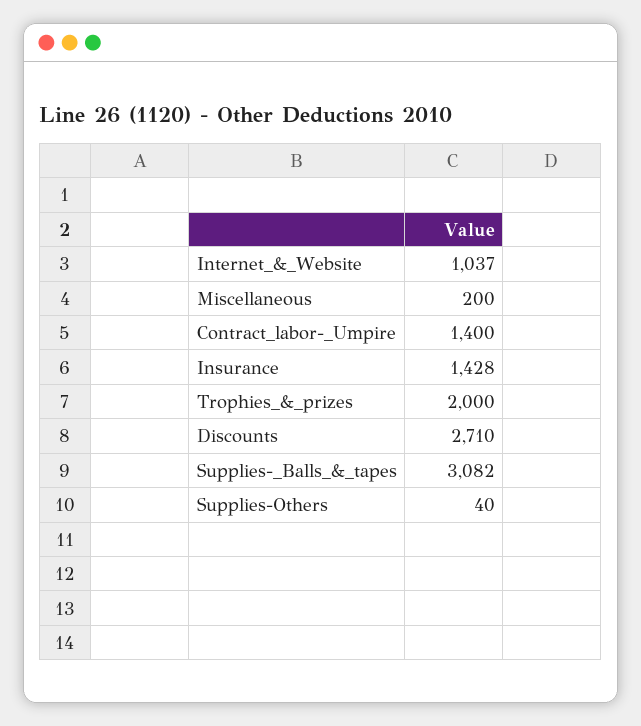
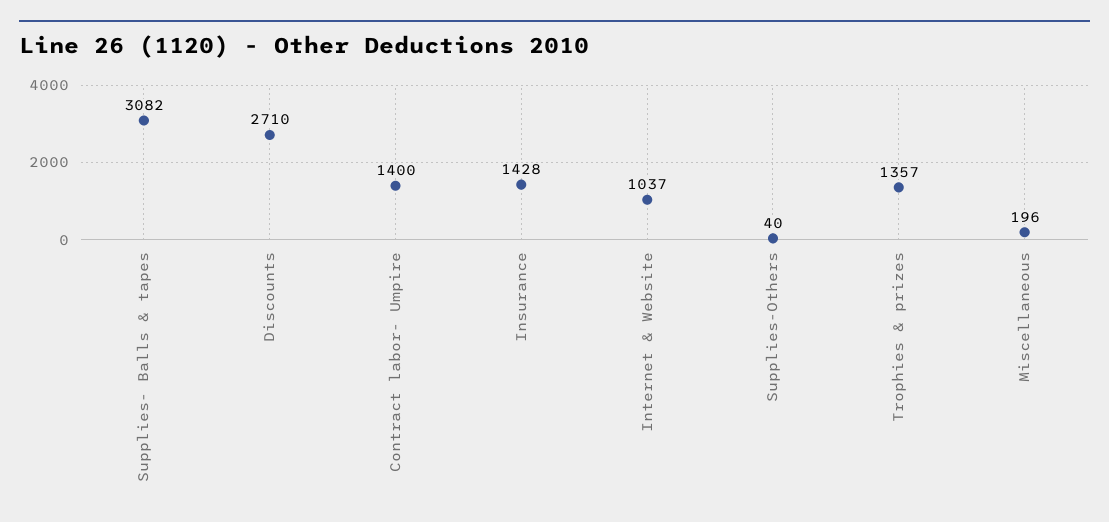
  {
    "Internet_&_Website": 1037,
-   "Miscellaneous": 200,
+   "Miscellaneous": 196,
    "Contract_labor-_Umpire": 1400,
    "Insurance": 1428,
-   "Trophies_&_prizes": 2000,
+   "Trophies_&_prizes": 1357,
    "Discounts": 2710,
    "Supplies-_Balls_&_tapes": 3082,
    "Supplies-Others": 40
  }

